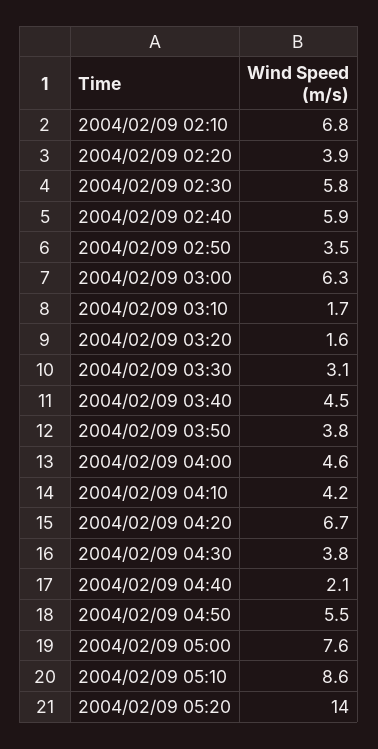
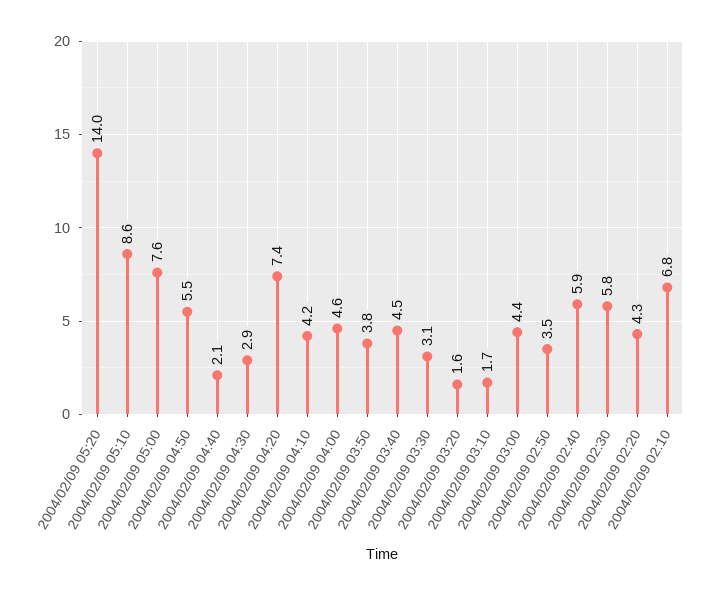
  {
    "2004/02/09 02:10": 6.8,
-   "2004/02/09 02:20": 3.9,
+   "2004/02/09 02:20": 4.3,
    "2004/02/09 02:30": 5.8,
    "2004/02/09 02:40": 5.9,
    "2004/02/09 02:50": 3.5,
-   "2004/02/09 03:00": 6.3,
+   "2004/02/09 03:00": 4.4,
    "2004/02/09 03:10": 1.7,
    "2004/02/09 03:20": 1.6,
    "2004/02/09 03:30": 3.1,
    "2004/02/09 03:40": 4.5,
    "2004/02/09 03:50": 3.8,
    "2004/02/09 04:00": 4.6,
    "2004/02/09 04:10": 4.2,
-   "2004/02/09 04:20": 6.7,
+   "2004/02/09 04:20": 7.4,
-   "2004/02/09 04:30": 3.8,
+   "2004/02/09 04:30": 2.9,
    "2004/02/09 04:40": 2.1,
    "2004/02/09 04:50": 5.5,
    "2004/02/09 05:00": 7.6,
    "2004/02/09 05:10": 8.6,
    "2004/02/09 05:20": 14
  }

